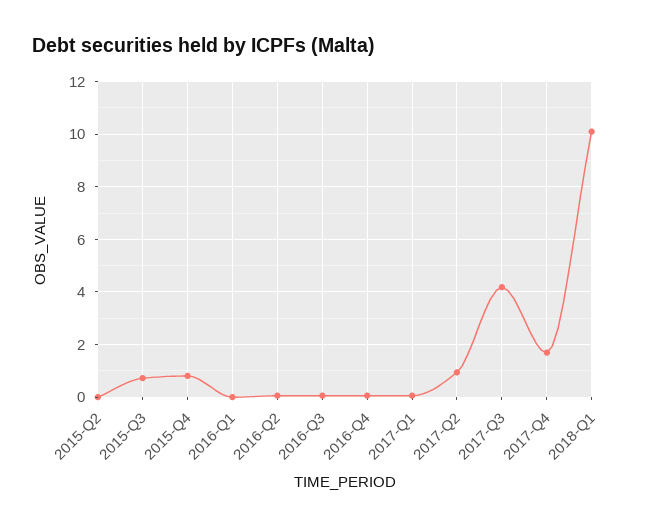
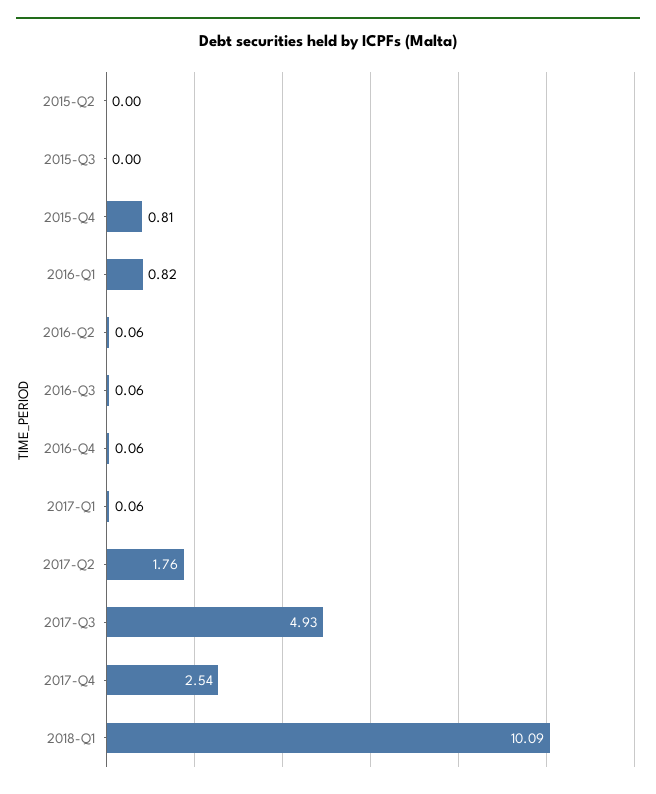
  {
    "2015-Q2": 0,
-   "2015-Q3": 0.75,
+   "2015-Q3": 0,
    "2015-Q4": 0.81,
-   "2016-Q1": 0,
+   "2016-Q1": 0.82,
    "2016-Q2": 0.06,
    "2016-Q3": 0.06,
    "2016-Q4": 0.06,
    "2017-Q1": 0.06,
-   "2017-Q2": 1,
+   "2017-Q2": 1.76,
-   "2017-Q3": 4.25,
+   "2017-Q3": 4.93,
-   "2017-Q4": 1.75,
+   "2017-Q4": 2.54,
    "2018-Q1": 10.09
  }

